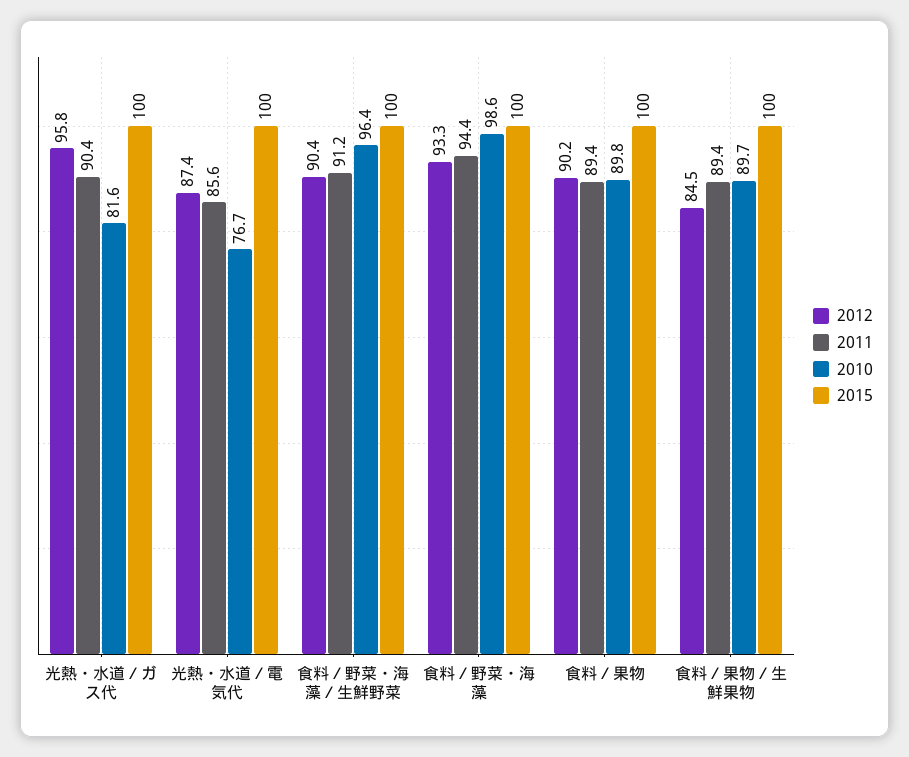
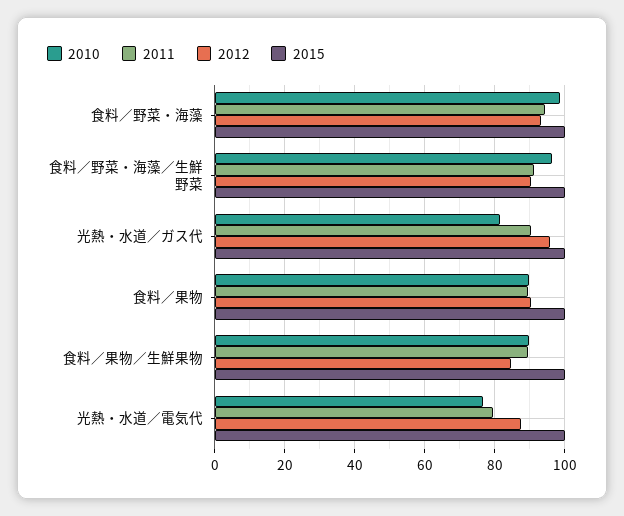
  {
    "2012": {
      "光熱・水道／ガス代": 95.8,
      "光熱・水道／電気代": 87.4,
      "食料／野菜・海藻／生鮮野菜": 90.4,
      "食料／野菜・海藻": 93.3,
      "食料／果物": 90.2,
      "食料／果物／生鮮果物": 84.5
    },
    "2011": {
      "光熱・水道／ガス代": 90.4,
-     "光熱・水道／電気代": 85.6,
+     "光熱・水道／電気代": 80,
      "食料／野菜・海藻／生鮮野菜": 91.2,
      "食料／野菜・海藻": 94.4,
      "食料／果物": 89.4,
      "食料／果物／生鮮果物": 89.4
    },
    "2010": {
      "光熱・水道／ガス代": 81.6,
      "光熱・水道／電気代": 76.7,
      "食料／野菜・海藻／生鮮野菜": 96.4,
      "食料／野菜・海藻": 98.6,
      "食料／果物": 89.8,
      "食料／果物／生鮮果物": 89.7
    },
    "2015": {
      "光熱・水道／ガス代": 100,
      "光熱・水道／電気代": 100,
      "食料／野菜・海藻／生鮮野菜": 100,
      "食料／野菜・海藻": 100,
      "食料／果物": 100,
      "食料／果物／生鮮果物": 100
    }
  }

